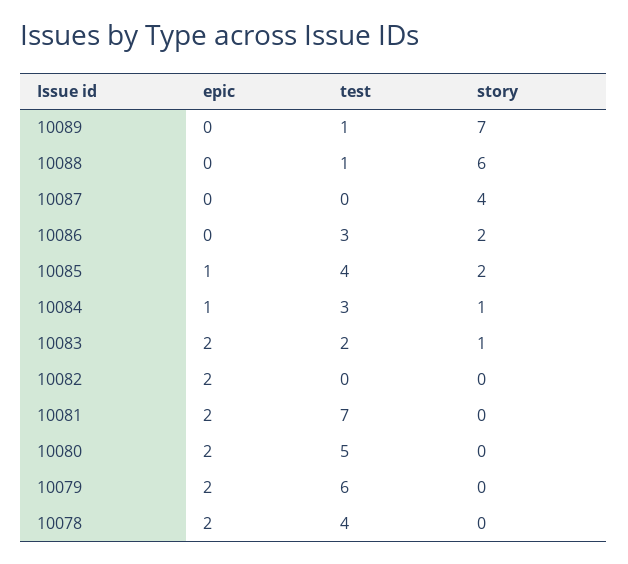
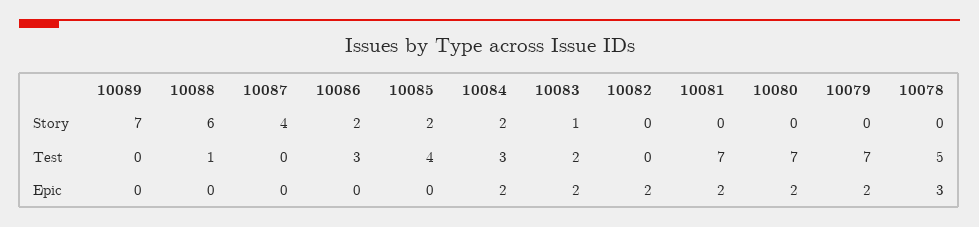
  {
    "epic": {
      "10089": 0,
      "10088": 0,
      "10087": 0,
      "10086": 0,
-     "10085": 1,
+     "10085": 0,
-     "10084": 1,
+     "10084": 2,
      "10083": 2,
      "10082": 2,
      "10081": 2,
      "10080": 2,
      "10079": 2,
-     "10078": 2
+     "10078": 3
    },
    "test": {
-     "10089": 1,
+     "10089": 0,
      "10088": 1,
      "10087": 0,
      "10086": 3,
      "10085": 4,
      "10084": 3,
      "10083": 2,
      "10082": 0,
      "10081": 7,
-     "10080": 5,
+     "10080": 7,
-     "10079": 6,
+     "10079": 7,
-     "10078": 4
+     "10078": 5
    },
    "story": {
      "10089": 7,
      "10088": 6,
      "10087": 4,
      "10086": 2,
      "10085": 2,
-     "10084": 1,
+     "10084": 2,
      "10083": 1,
      "10082": 0,
      "10081": 0,
      "10080": 0,
      "10079": 0,
      "10078": 0
    }
  }

